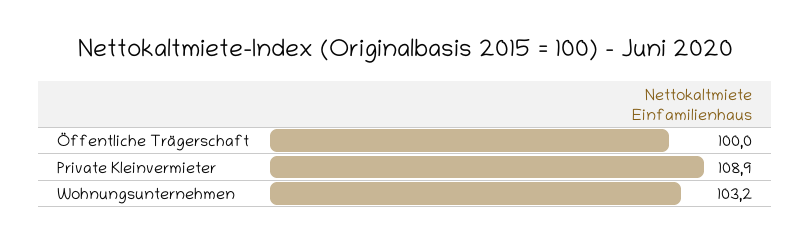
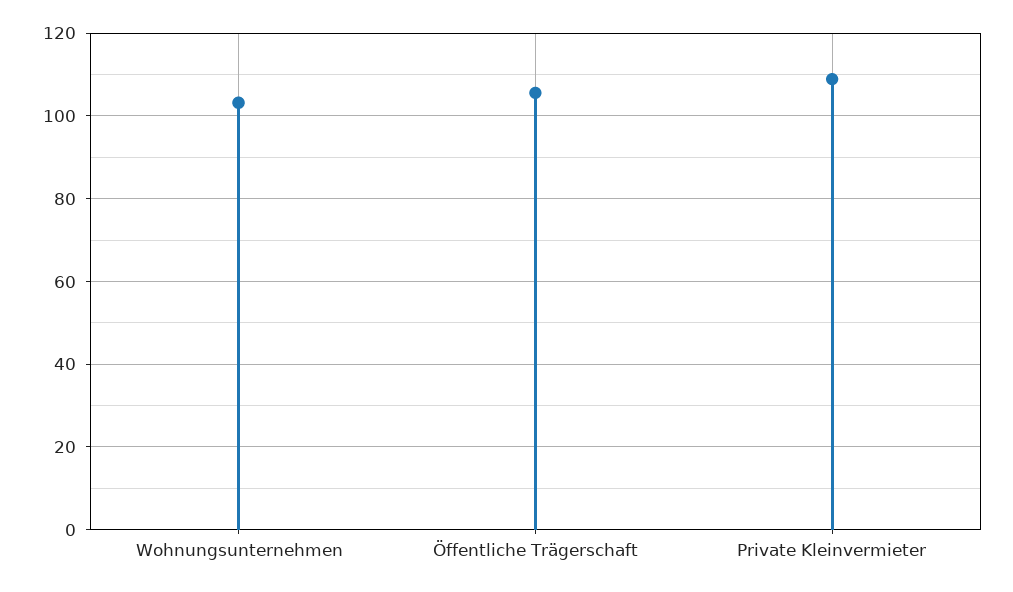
  {
-   "Öffentliche Trägerschaft": 100,
+   "Öffentliche Trägerschaft": 106,
    "Private Kleinvermieter": 108.9,
    "Wohnungsunternehmen": 103.2
  }

